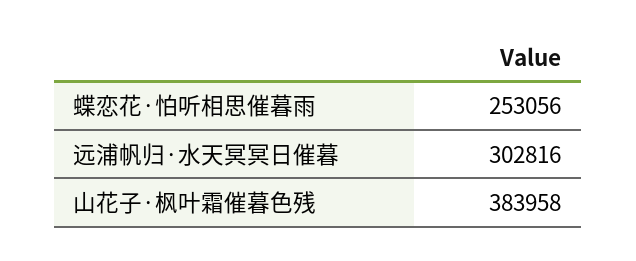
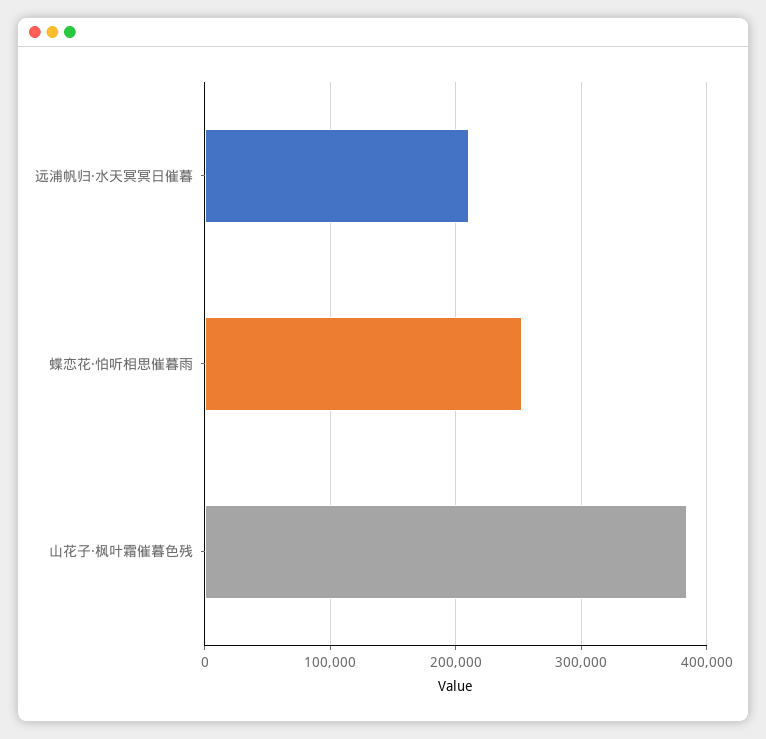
  {
    "蝶恋花·怕听相思催暮雨": 253056,
-   "远浦帆归·水天冥冥日催暮": 302816,
+   "远浦帆归·水天冥冥日催暮": 210000,
    "山花子·枫叶霜催暮色残": 383958
  }

